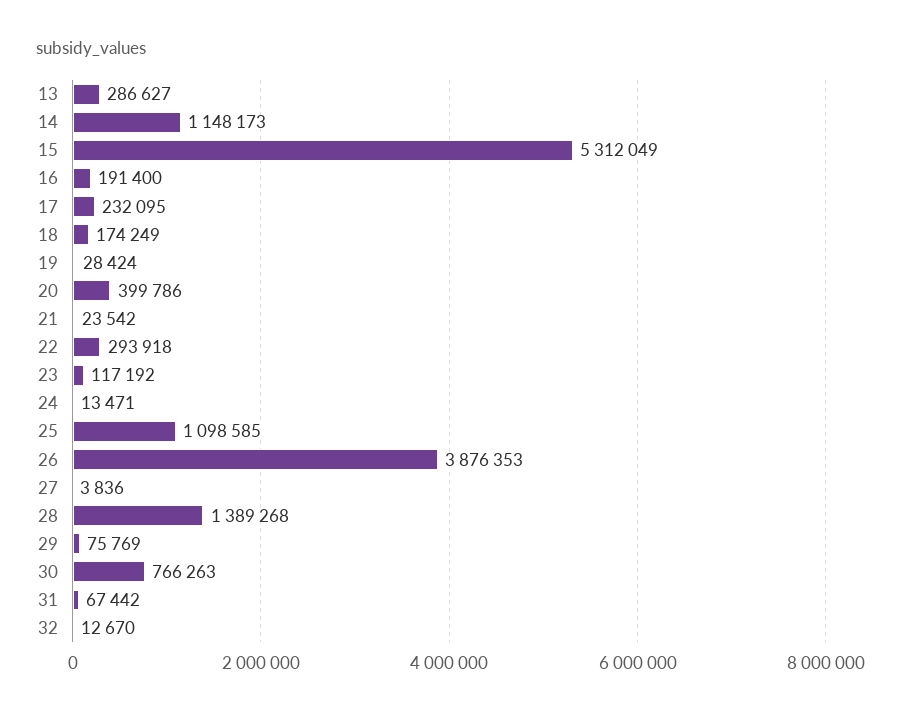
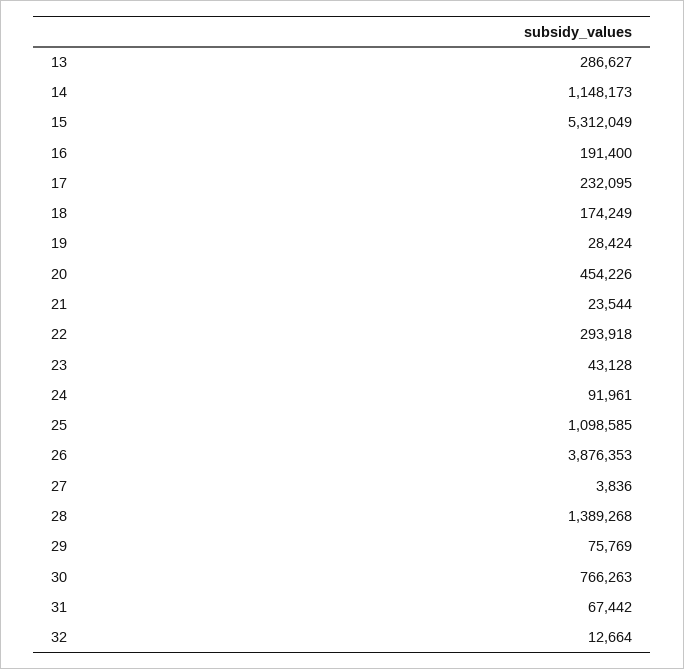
  {
    "13": 286627,
    "14": 1148173,
    "15": 5312049,
    "16": 191400,
    "17": 232095,
    "18": 174249,
    "19": 28424,
-   "20": 399786,
+   "20": 454226,
-   "21": 23542,
+   "21": 23544,
    "22": 293918,
-   "23": 117192,
+   "23": 43128,
-   "24": 13471,
+   "24": 91961,
    "25": 1098585,
    "26": 3876353,
    "27": 3836,
    "28": 1389268,
    "29": 75769,
    "30": 766263,
    "31": 67442,
-   "32": 12670
+   "32": 12664
  }

